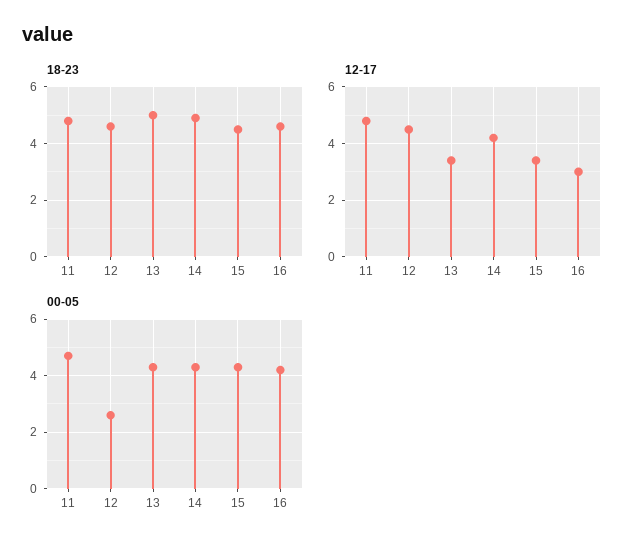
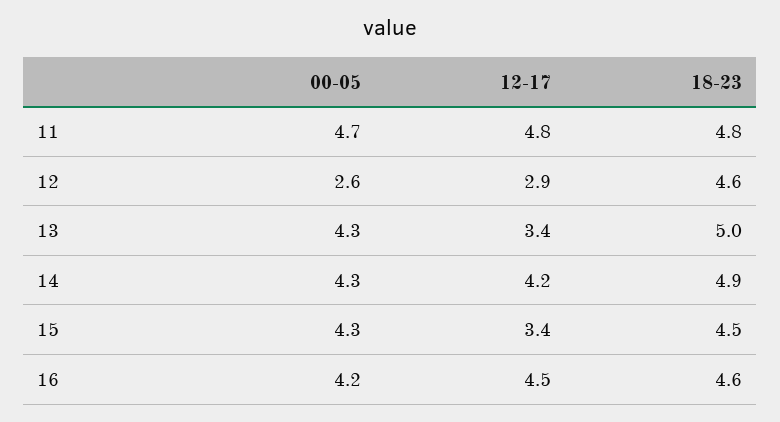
  {
    "18-23": {
      "11": 4.8,
      "12": 4.6,
      "13": 5,
      "14": 4.9,
      "15": 4.5,
      "16": 4.6
    },
    "12-17": {
      "11": 4.8,
-     "12": 4.5,
+     "12": 2.9,
      "13": 3.4,
      "14": 4.2,
      "15": 3.4,
-     "16": 3
+     "16": 4.5
    },
    "00-05": {
      "11": 4.7,
      "12": 2.6,
      "13": 4.3,
      "14": 4.3,
      "15": 4.3,
      "16": 4.2
    }
  }

